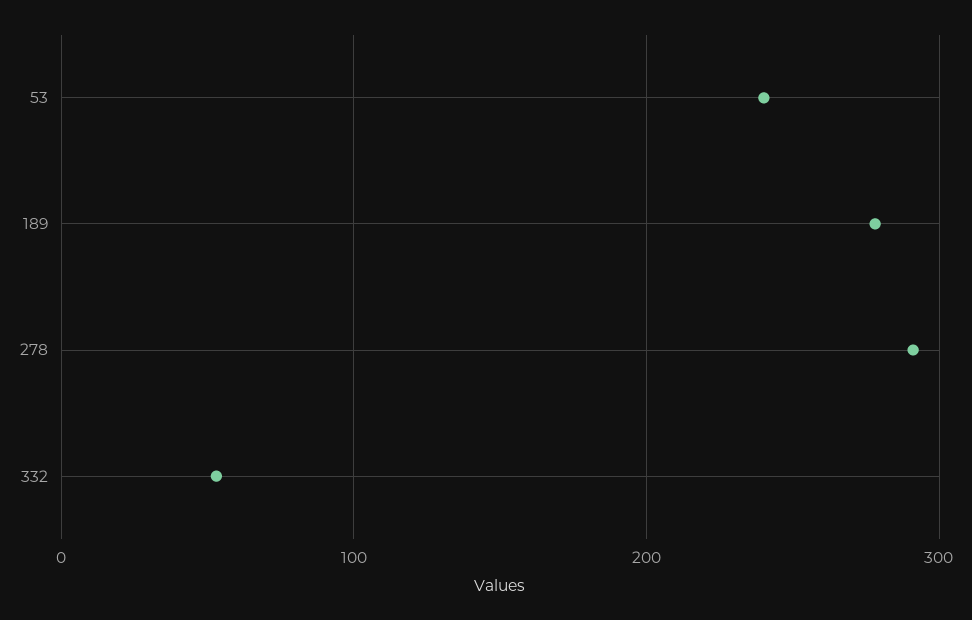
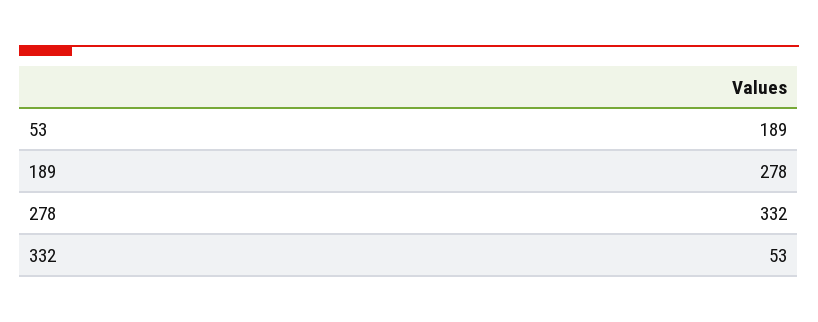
  {
-   "53": 240,
+   "53": 189,
    "189": 278,
-   "278": 290,
+   "278": 332,
    "332": 53
  }

